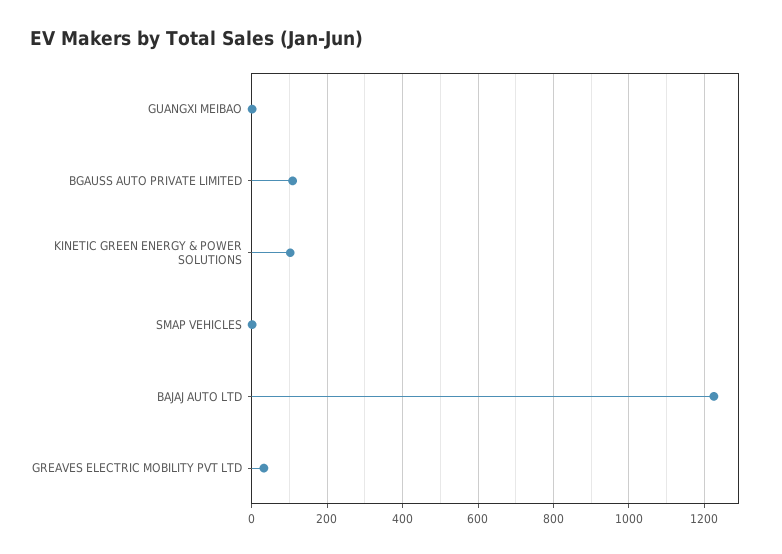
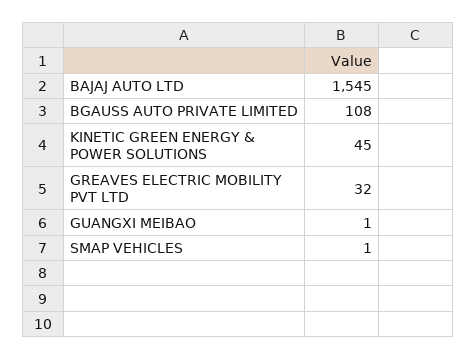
  {
    "GUANGXI MEIBAO": 1,
    "BGAUSS AUTO PRIVATE LIMITED": 108,
-   "KINETIC GREEN ENERGY & POWER SOLUTIONS": 100,
+   "KINETIC GREEN ENERGY & POWER SOLUTIONS": 45,
    "SMAP VEHICLES": 1,
-   "BAJAJ AUTO LTD": 1220,
+   "BAJAJ AUTO LTD": 1545,
    "GREAVES ELECTRIC MOBILITY PVT LTD": 32
  }

